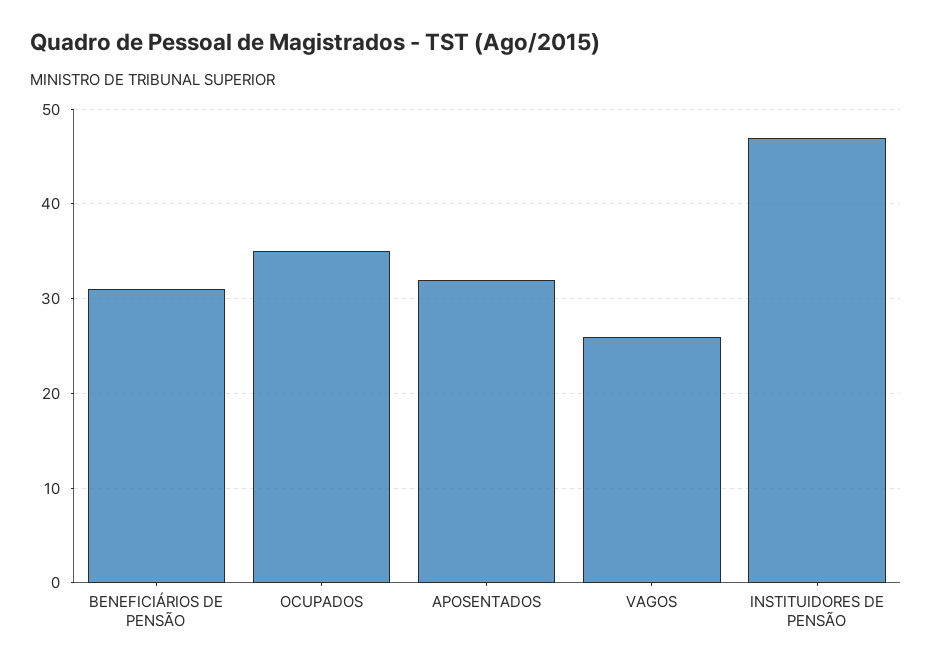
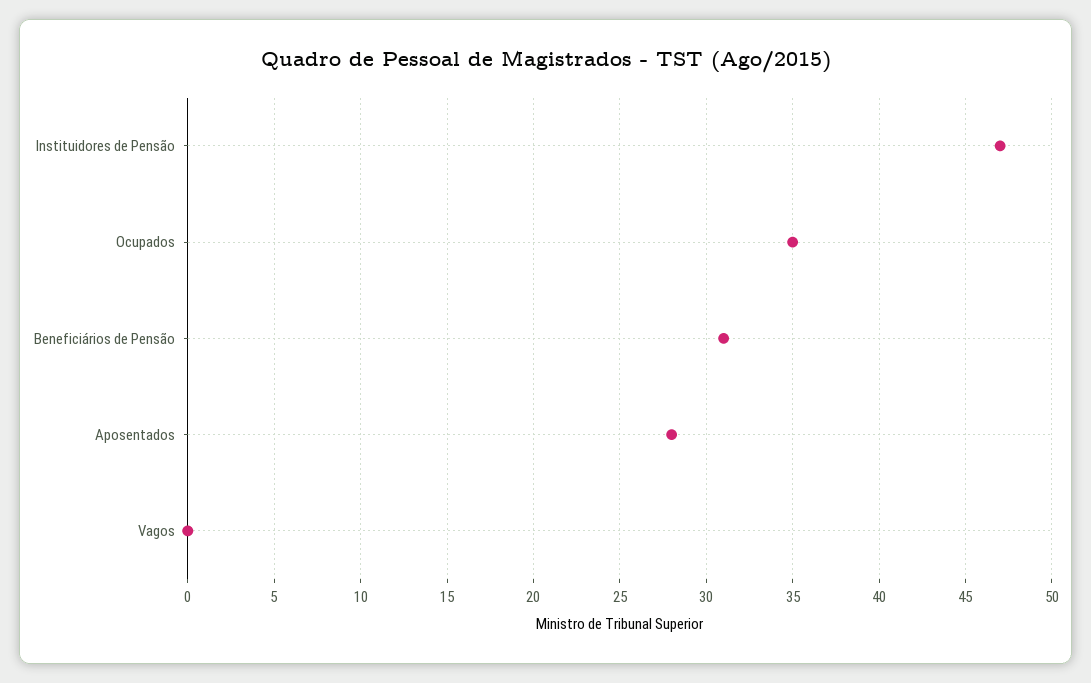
  {
    "BENEFICIÁRIOS DE PENSÃO": 31,
    "OCUPADOS": 35,
-   "APOSENTADOS": 32,
+   "APOSENTADOS": 28,
-   "VAGOS": 26,
+   "VAGOS": 0,
    "INSTITUIDORES DE PENSÃO": 47
  }

